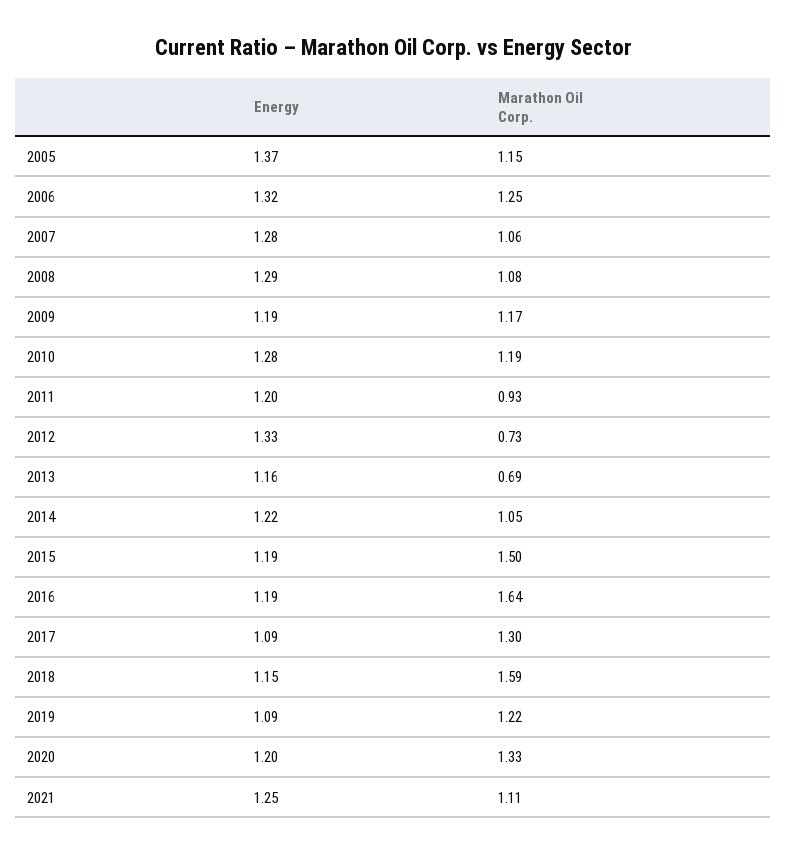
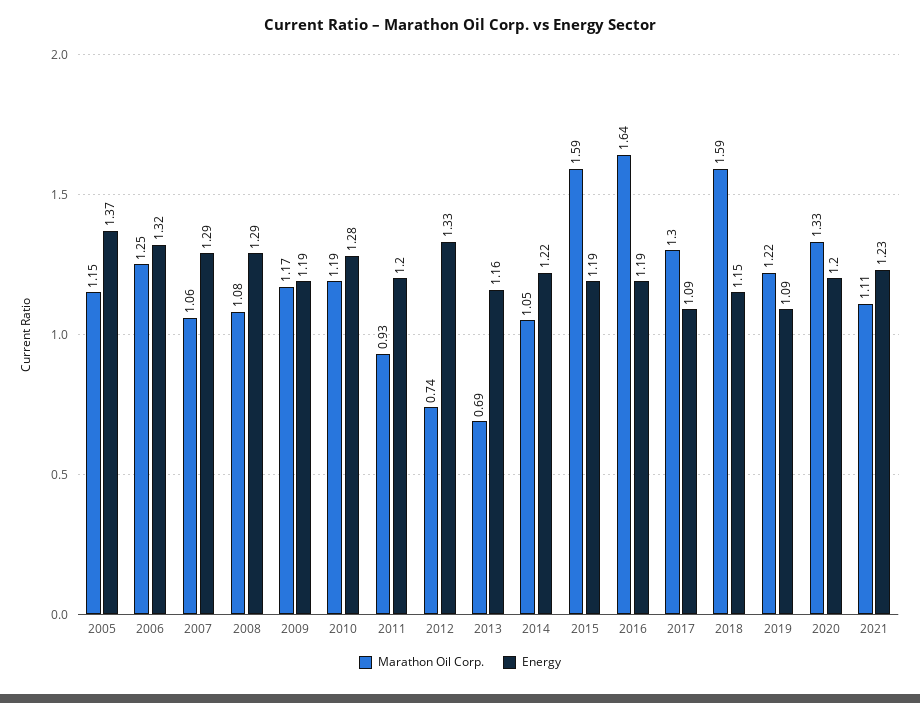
  {
    "Energy": {
      "2005": 1.37,
      "2006": 1.32,
-     "2007": 1.28,
+     "2007": 1.29,
      "2008": 1.29,
      "2009": 1.19,
      "2010": 1.28,
      "2011": 1.2,
      "2012": 1.33,
      "2013": 1.16,
      "2014": 1.22,
      "2015": 1.19,
      "2016": 1.19,
      "2017": 1.09,
      "2018": 1.15,
      "2019": 1.09,
      "2020": 1.2,
-     "2021": 1.25
+     "2021": 1.23
    },
    "Marathon Oil Corp.": {
      "2005": 1.15,
      "2006": 1.25,
      "2007": 1.06,
      "2008": 1.08,
      "2009": 1.17,
      "2010": 1.19,
      "2011": 0.93,
-     "2012": 0.73,
+     "2012": 0.74,
      "2013": 0.69,
      "2014": 1.05,
-     "2015": 1.5,
+     "2015": 1.59,
      "2016": 1.64,
      "2017": 1.3,
      "2018": 1.59,
      "2019": 1.22,
      "2020": 1.33,
      "2021": 1.11
    }
  }

